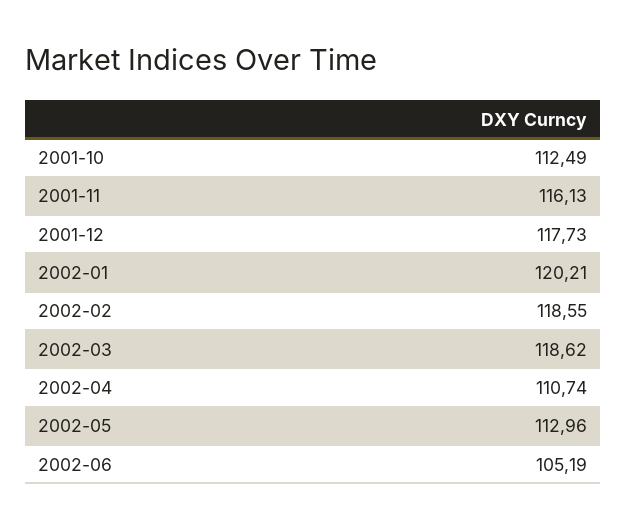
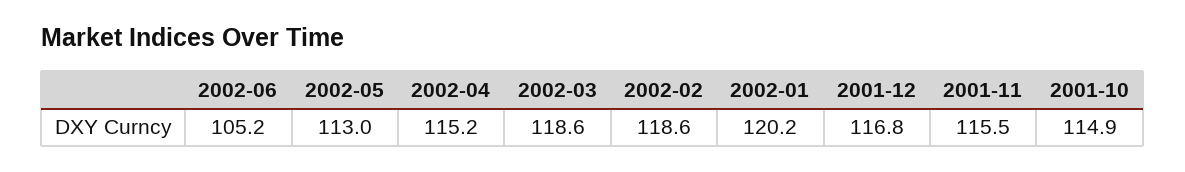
  {
-   "2001-10": 112.49,
+   "2001-10": 114.9,
-   "2001-11": 116.13,
+   "2001-11": 115.5,
-   "2001-12": 117.73,
+   "2001-12": 116.8,
    "2002-01": 120.21,
    "2002-02": 118.55,
    "2002-03": 118.62,
-   "2002-04": 110.74,
+   "2002-04": 115.2,
    "2002-05": 112.96,
    "2002-06": 105.19
  }

